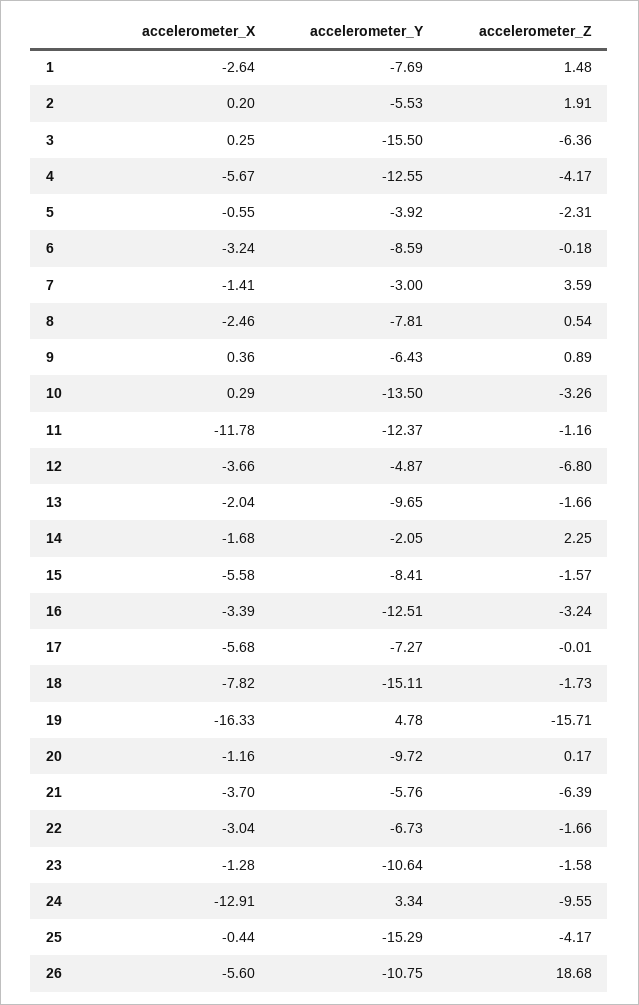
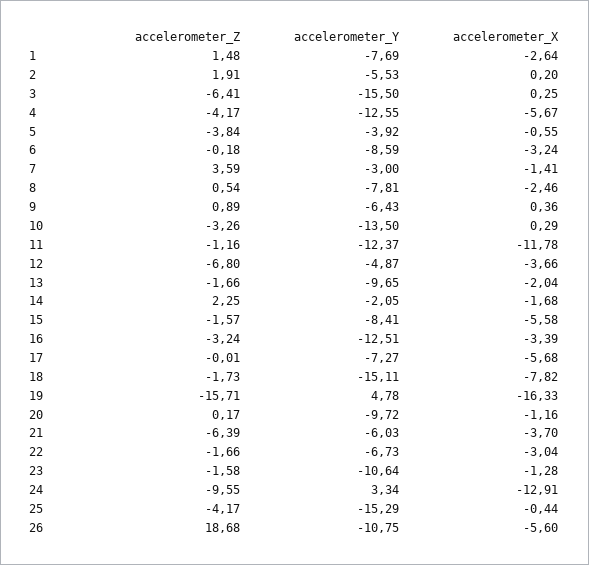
  {
    "accelerometer_X": {
      "1": -2.64,
      "2": 0.2,
      "3": 0.25,
      "4": -5.67,
      "5": -0.55,
      "6": -3.24,
      "7": -1.41,
      "8": -2.46,
      "9": 0.36,
      "10": 0.29,
      "11": -11.78,
      "12": -3.66,
      "13": -2.04,
      "14": -1.68,
      "15": -5.58,
      "16": -3.39,
      "17": -5.68,
      "18": -7.82,
      "19": -16.33,
      "20": -1.16,
      "21": -3.7,
      "22": -3.04,
      "23": -1.28,
      "24": -12.91,
      "25": -0.44,
      "26": -5.6
    },
    "accelerometer_Y": {
      "1": -7.69,
      "2": -5.53,
      "3": -15.5,
      "4": -12.55,
      "5": -3.92,
      "6": -8.59,
      "7": -3,
      "8": -7.81,
      "9": -6.43,
      "10": -13.5,
      "11": -12.37,
      "12": -4.87,
      "13": -9.65,
      "14": -2.05,
      "15": -8.41,
      "16": -12.51,
      "17": -7.27,
      "18": -15.11,
      "19": 4.78,
      "20": -9.72,
-     "21": -5.76,
+     "21": -6.03,
      "22": -6.73,
      "23": -10.64,
      "24": 3.34,
      "25": -15.29,
      "26": -10.75
    },
    "accelerometer_Z": {
      "1": 1.48,
      "2": 1.91,
-     "3": -6.36,
+     "3": -6.41,
      "4": -4.17,
-     "5": -2.31,
+     "5": -3.84,
      "6": -0.18,
      "7": 3.59,
      "8": 0.54,
      "9": 0.89,
      "10": -3.26,
      "11": -1.16,
      "12": -6.8,
      "13": -1.66,
      "14": 2.25,
      "15": -1.57,
      "16": -3.24,
      "17": -0.01,
      "18": -1.73,
      "19": -15.71,
      "20": 0.17,
      "21": -6.39,
      "22": -1.66,
      "23": -1.58,
      "24": -9.55,
      "25": -4.17,
      "26": 18.68
    }
  }

